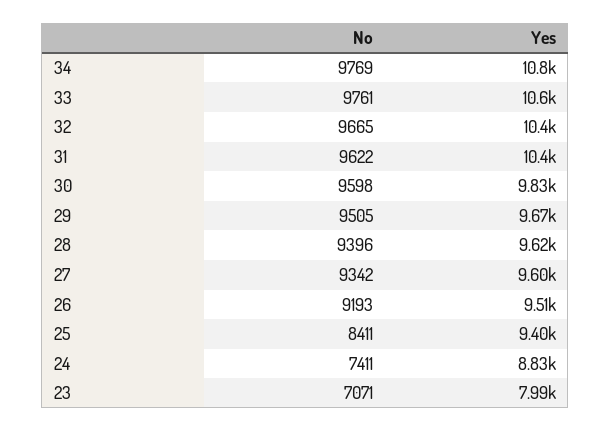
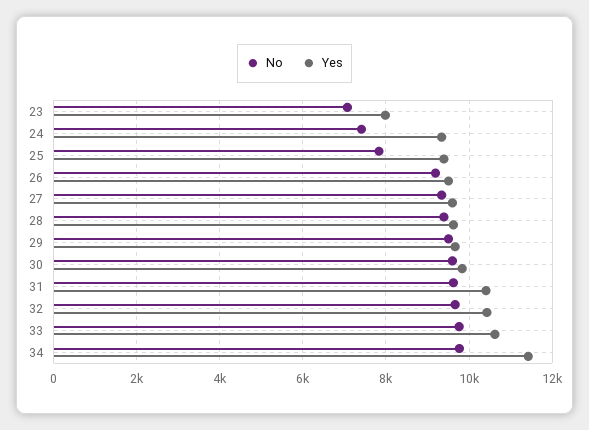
  {
    "No": {
      "34": 9769,
      "33": 9761,
      "32": 9665,
      "31": 9622,
      "30": 9598,
      "29": 9505,
      "28": 9396,
      "27": 9342,
      "26": 9193,
-     "25": 8411,
+     "25": 7800,
      "24": 7411,
      "23": 7071
    },
    "Yes": {
-     "34": 10800,
+     "34": 11400,
      "33": 10600,
      "32": 10400,
      "31": 10400,
      "30": 9830,
      "29": 9670,
      "28": 9620,
      "27": 9600,
      "26": 9510,
      "25": 9400,
-     "24": 8830,
+     "24": 9400,
      "23": 7990
    }
  }

